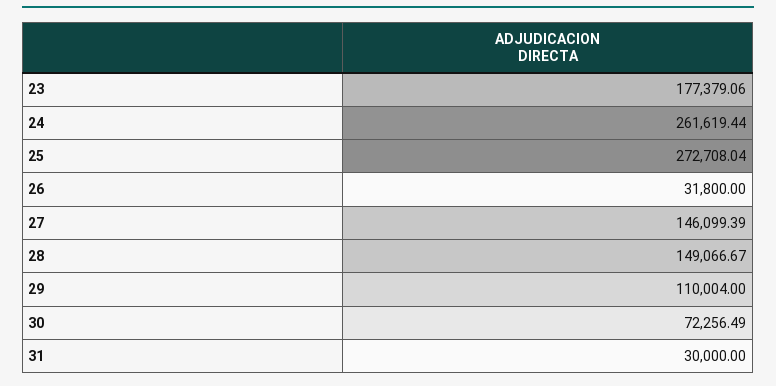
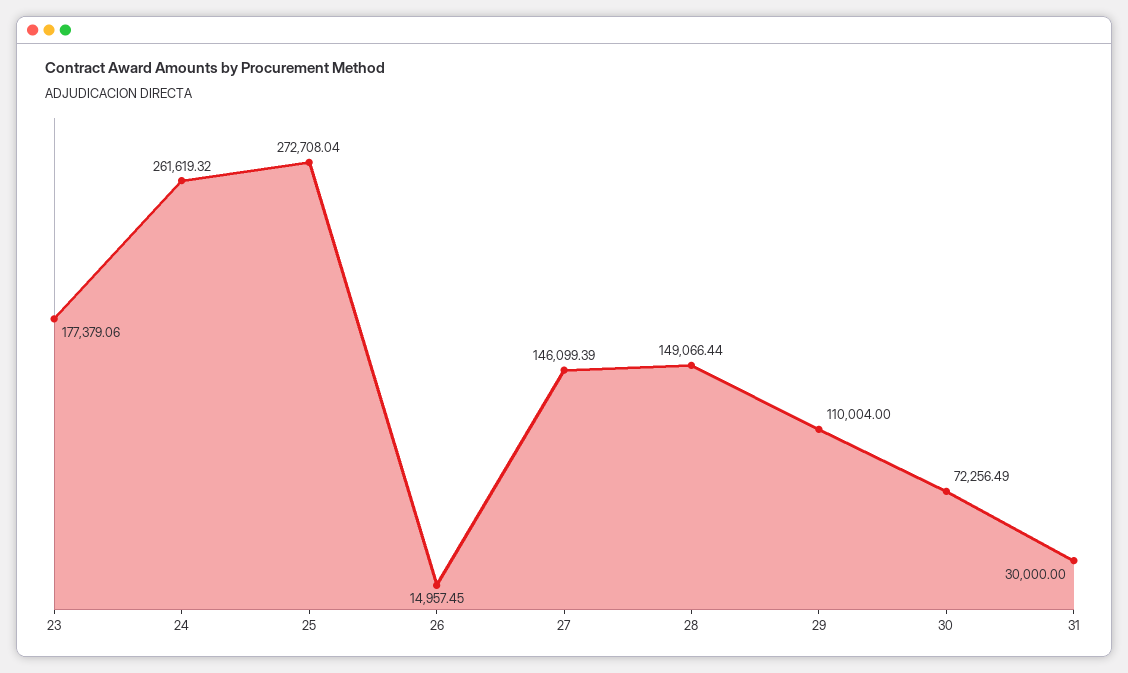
  {
    "23": 177379.06,
-   "24": 261619.44,
+   "24": 261619.32,
    "25": 272708.04,
-   "26": 31800,
+   "26": 14957.45,
    "27": 146099.39,
-   "28": 149066.67,
+   "28": 149066.44,
    "29": 110004,
    "30": 72256.49,
    "31": 30000
  }

